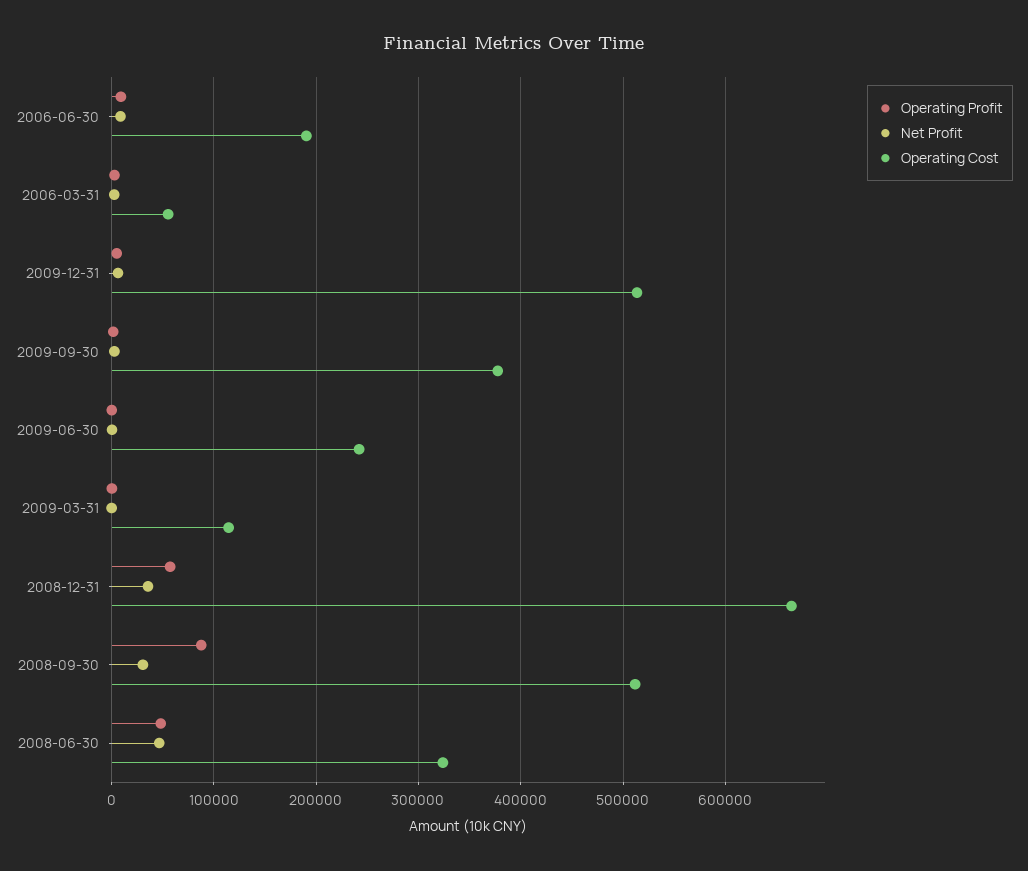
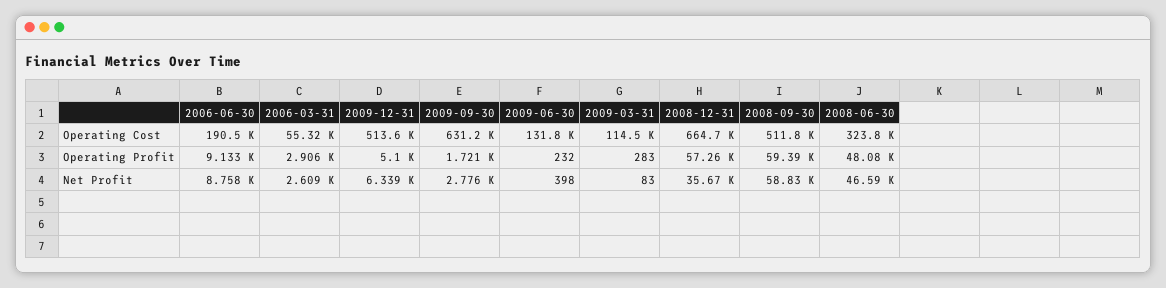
  {
    "Operating Profit": {
      "2006-06-30": 9133,
      "2006-03-31": 2906,
      "2009-12-31": 5100,
      "2009-09-30": 1721,
      "2009-06-30": 232,
      "2009-03-31": 283,
      "2008-12-31": 57260,
-     "2008-09-30": 90000,
+     "2008-09-30": 59390,
      "2008-06-30": 48080
    },
    "Net Profit": {
      "2006-06-30": 8758,
      "2006-03-31": 2609,
      "2009-12-31": 6339,
      "2009-09-30": 2776,
      "2009-06-30": 398,
      "2009-03-31": 83,
      "2008-12-31": 35670,
-     "2008-09-30": 30000,
+     "2008-09-30": 58830,
      "2008-06-30": 46590
    },
    "Operating Cost": {
      "2006-06-30": 190500,
      "2006-03-31": 55320,
      "2009-12-31": 513600,
-     "2009-09-30": 380000,
+     "2009-09-30": 631200,
-     "2009-06-30": 240000,
+     "2009-06-30": 131800,
      "2009-03-31": 114500,
      "2008-12-31": 664700,
      "2008-09-30": 511800,
      "2008-06-30": 323800
    }
  }

